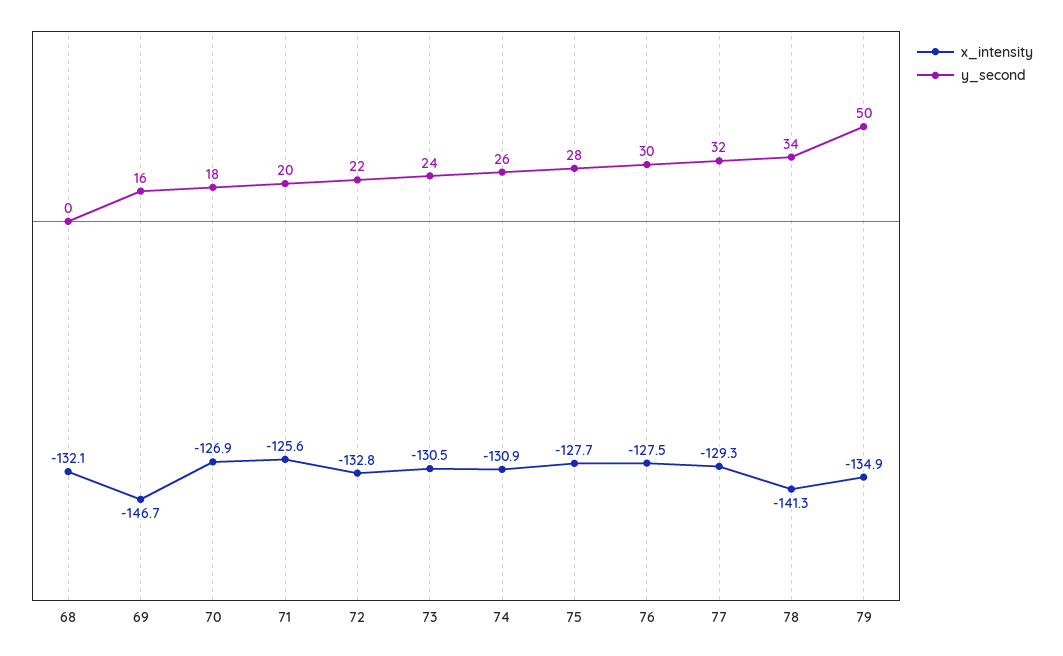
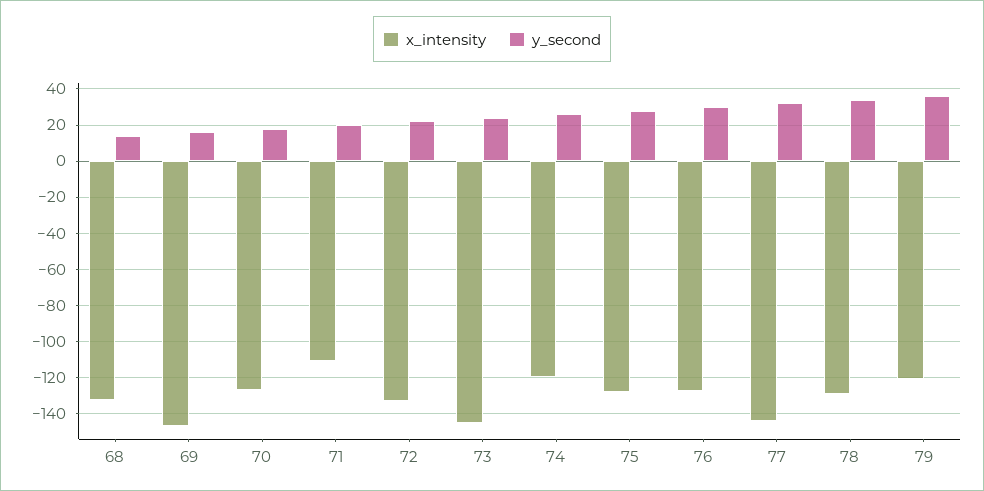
  {
    "x_intensity": {
      "68": -132.1,
      "69": -146.7,
      "70": -126.9,
-     "71": -125.6,
+     "71": -110,
      "72": -132.8,
-     "73": -130.5,
+     "73": -145,
-     "74": -130.9,
+     "74": -120,
      "75": -127.7,
      "76": -127.5,
-     "77": -129.3,
+     "77": -145,
-     "78": -141.3,
+     "78": -130,
-     "79": -134.9
+     "79": -120
    },
    "y_second": {
-     "68": 0,
+     "68": 15,
      "69": 16,
      "70": 18,
      "71": 20,
      "72": 22,
      "73": 24,
      "74": 26,
      "75": 28,
      "76": 30,
      "77": 32,
      "78": 34,
-     "79": 50
+     "79": 35
    }
  }

